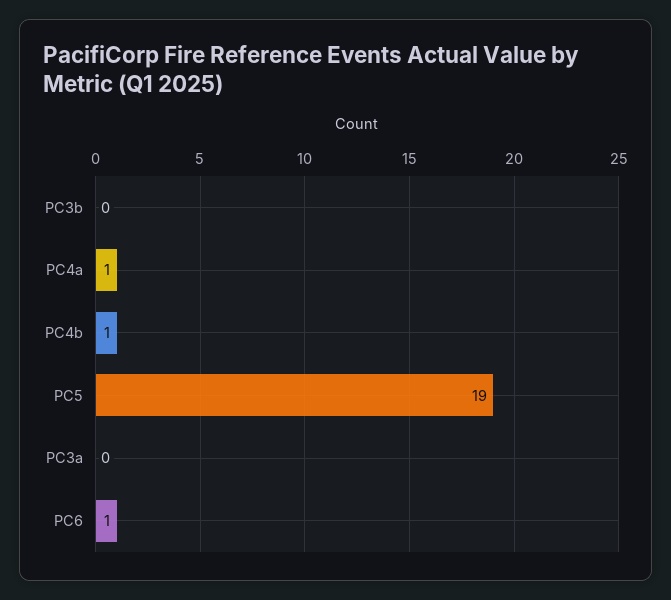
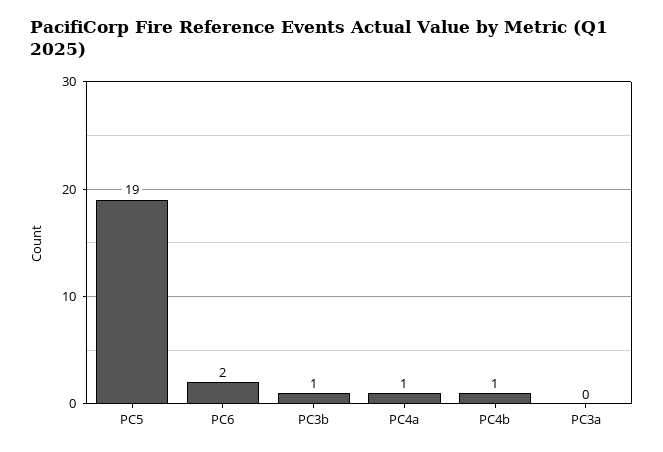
  {
-   "PC3b": 0,
+   "PC3b": 1,
    "PC4a": 1,
    "PC4b": 1,
    "PC5": 19,
    "PC3a": 0,
-   "PC6": 1
+   "PC6": 2
  }

